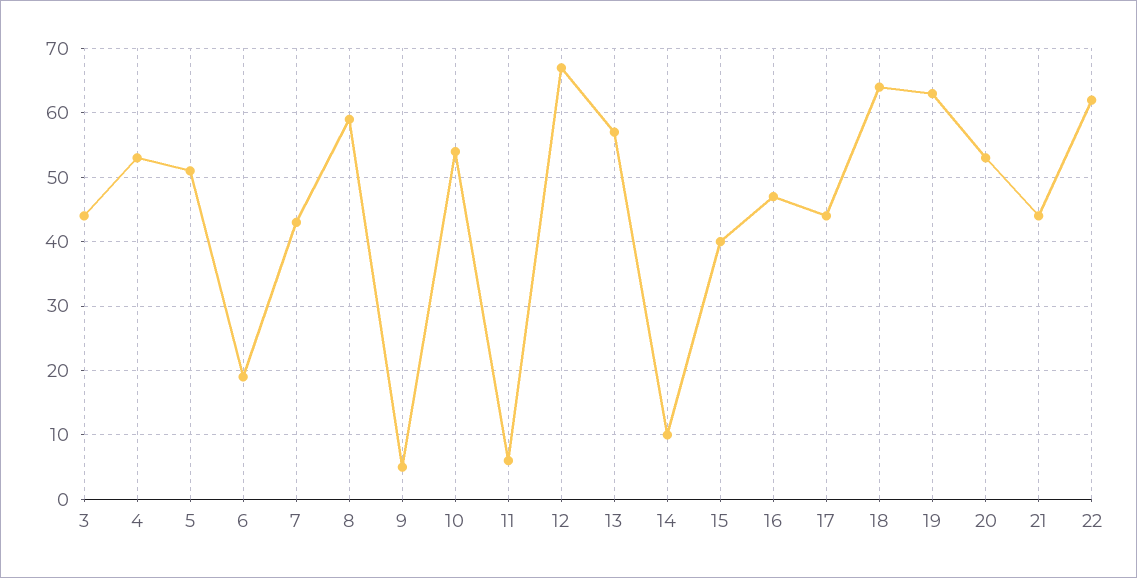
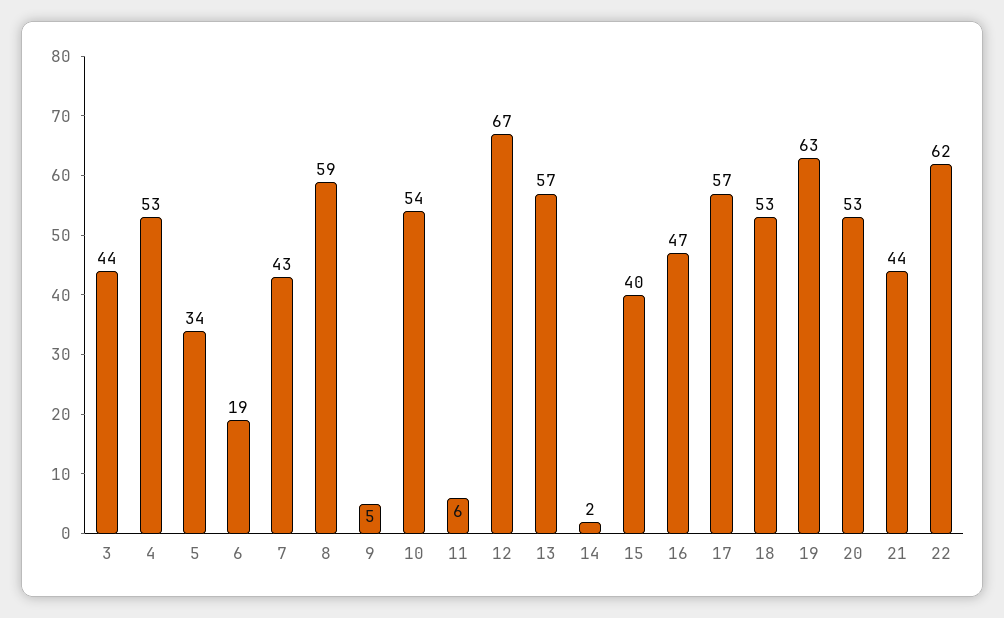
  {
    "3": 44,
    "4": 53,
-   "5": 51,
+   "5": 34,
    "6": 19,
    "7": 43,
    "8": 59,
    "9": 5,
    "10": 54,
    "11": 6,
    "12": 67,
    "13": 57,
-   "14": 10,
+   "14": 2,
    "15": 40,
    "16": 47,
-   "17": 44,
+   "17": 57,
-   "18": 64,
+   "18": 53,
    "19": 63,
    "20": 53,
    "21": 44,
    "22": 62
  }

